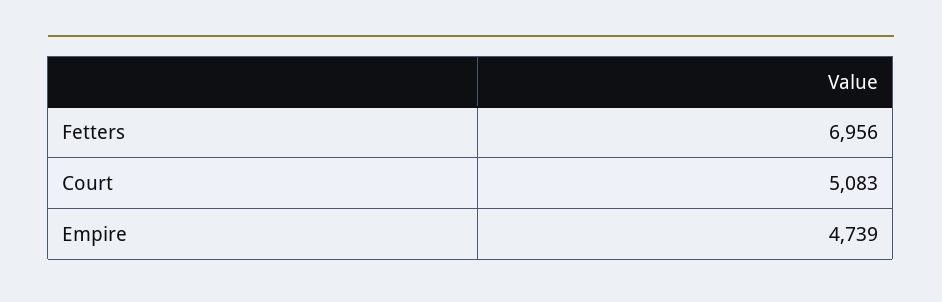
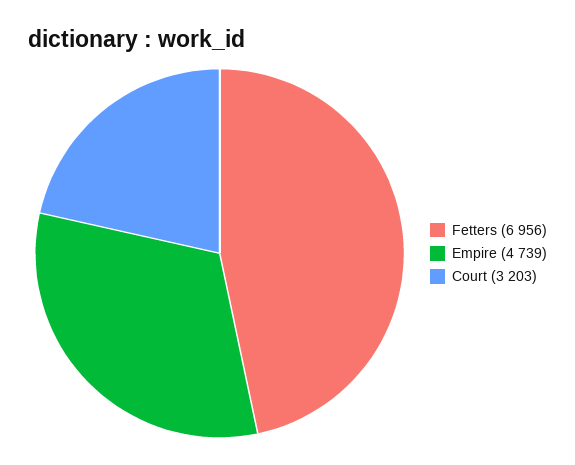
  {
    "Fetters": 6956,
-   "Court": 5083,
+   "Court": 3203,
    "Empire": 4739
  }

